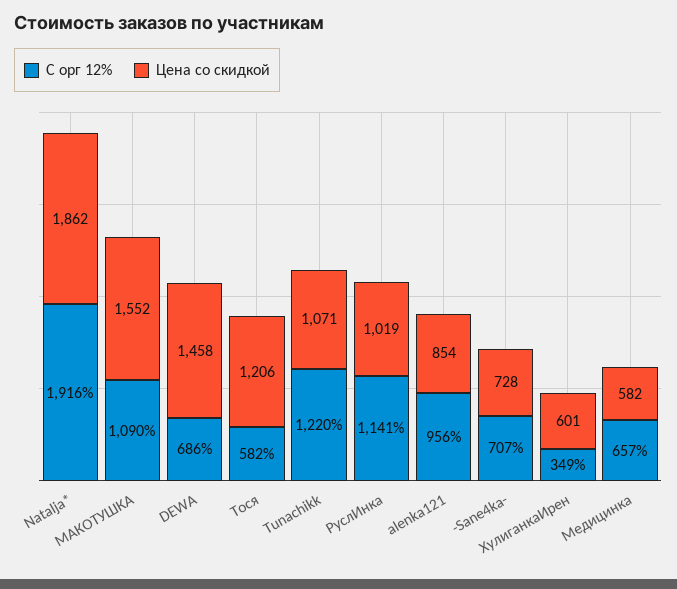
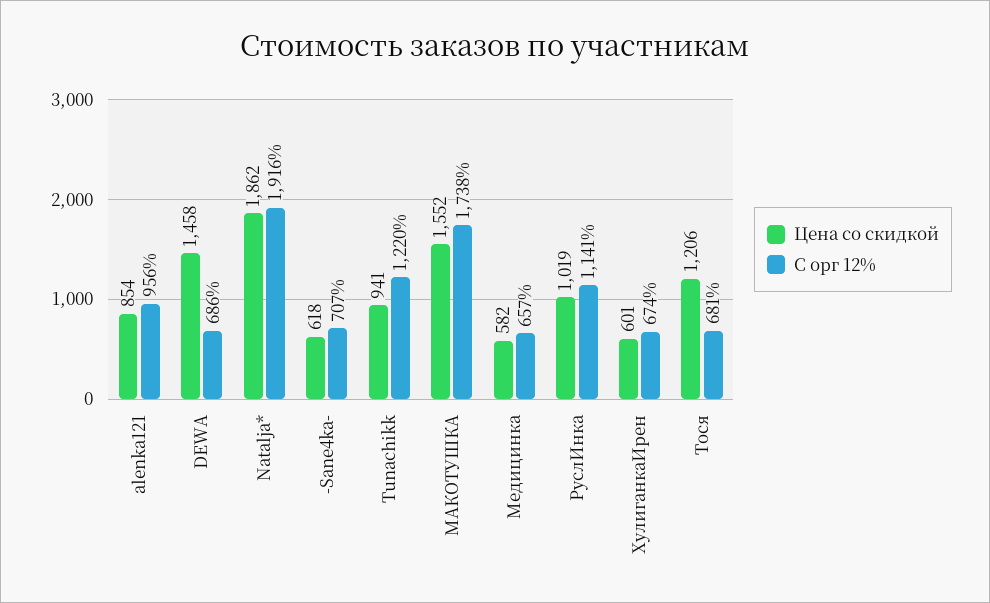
  {
    "С орг 12%": {
      "Natalja*": 1916,
-     "МАКОТУШКА": 1090,
+     "МАКОТУШКА": 1738,
      "DEWA": 686,
-     "Тося": 582,
+     "Тося": 681,
      "Tunachikk": 1220,
      "РуслИнка": 1141,
      "alenka121": 956,
      "-Sane4ka-": 707,
-     "ХулиганкаИрен": 349,
+     "ХулиганкаИрен": 674,
      "Медицинка": 657
    },
    "Цена со скидкой": {
      "Natalja*": 1862,
      "МАКОТУШКА": 1552,
      "DEWA": 1458,
      "Тося": 1206,
-     "Tunachikk": 1071,
+     "Tunachikk": 941,
      "РуслИнка": 1019,
      "alenka121": 854,
-     "-Sane4ka-": 728,
+     "-Sane4ka-": 618,
      "ХулиганкаИрен": 601,
      "Медицинка": 582
    }
  }

